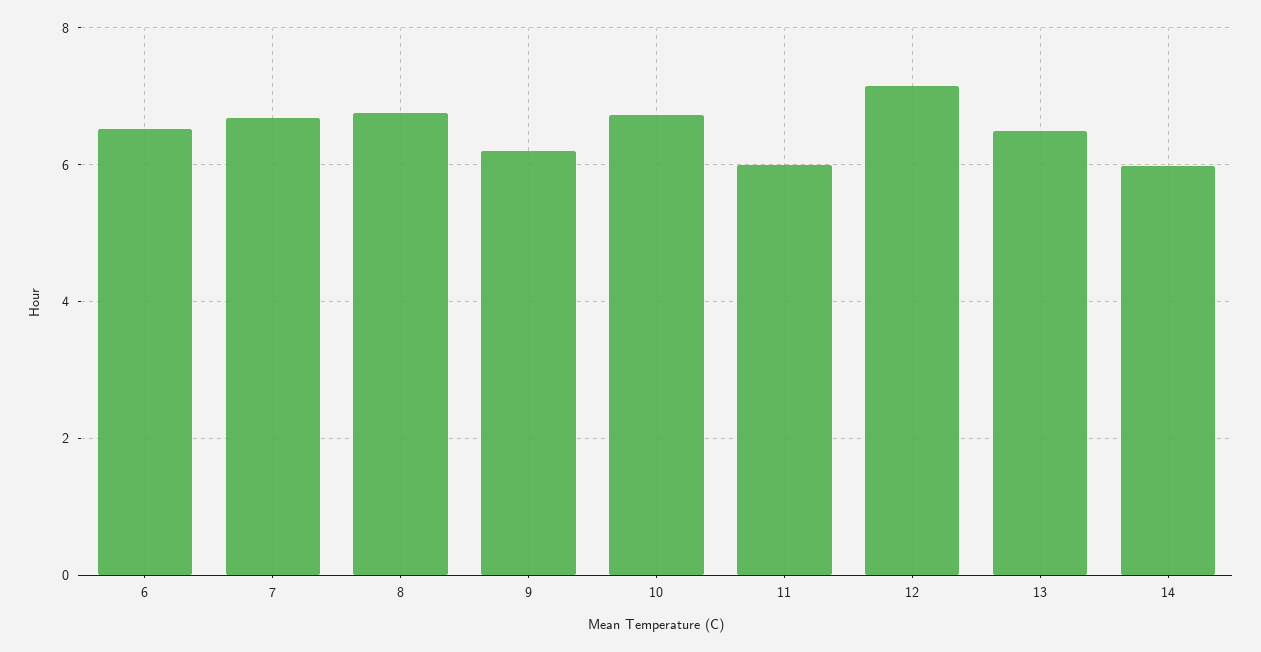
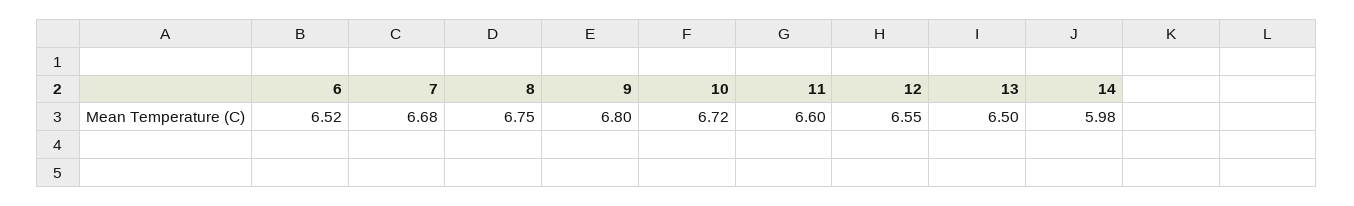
  {
    "6": 6.52,
    "7": 6.68,
    "8": 6.75,
-   "9": 6.2,
+   "9": 6.8,
    "10": 6.72,
-   "11": 6,
+   "11": 6.6,
-   "12": 7.2,
+   "12": 6.55,
    "13": 6.5,
    "14": 5.98
  }

